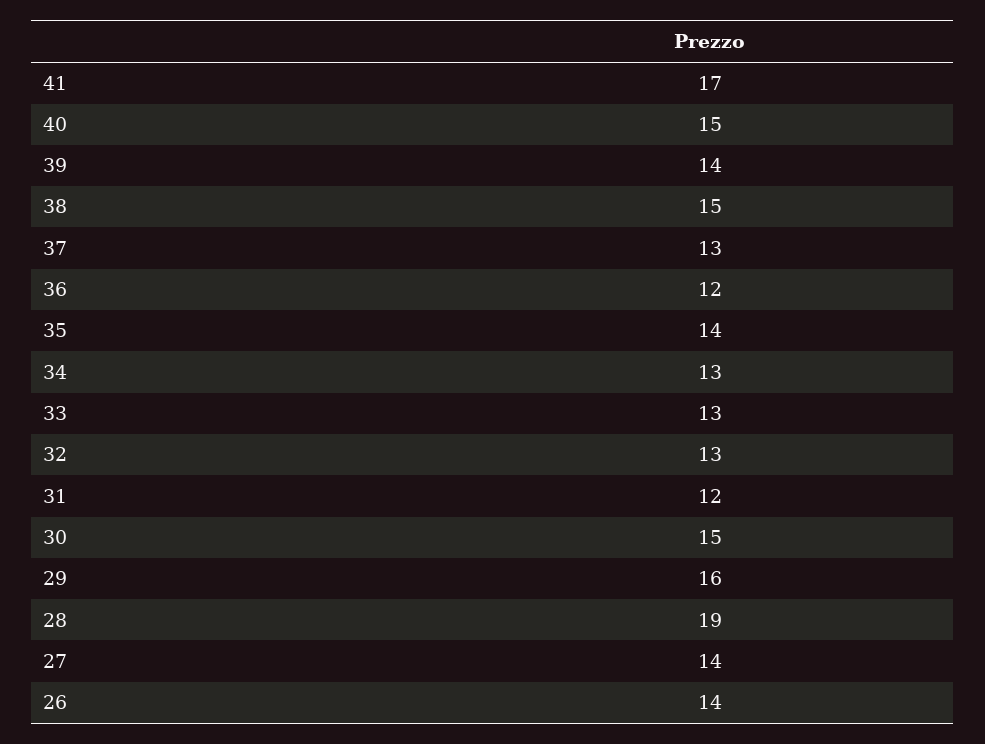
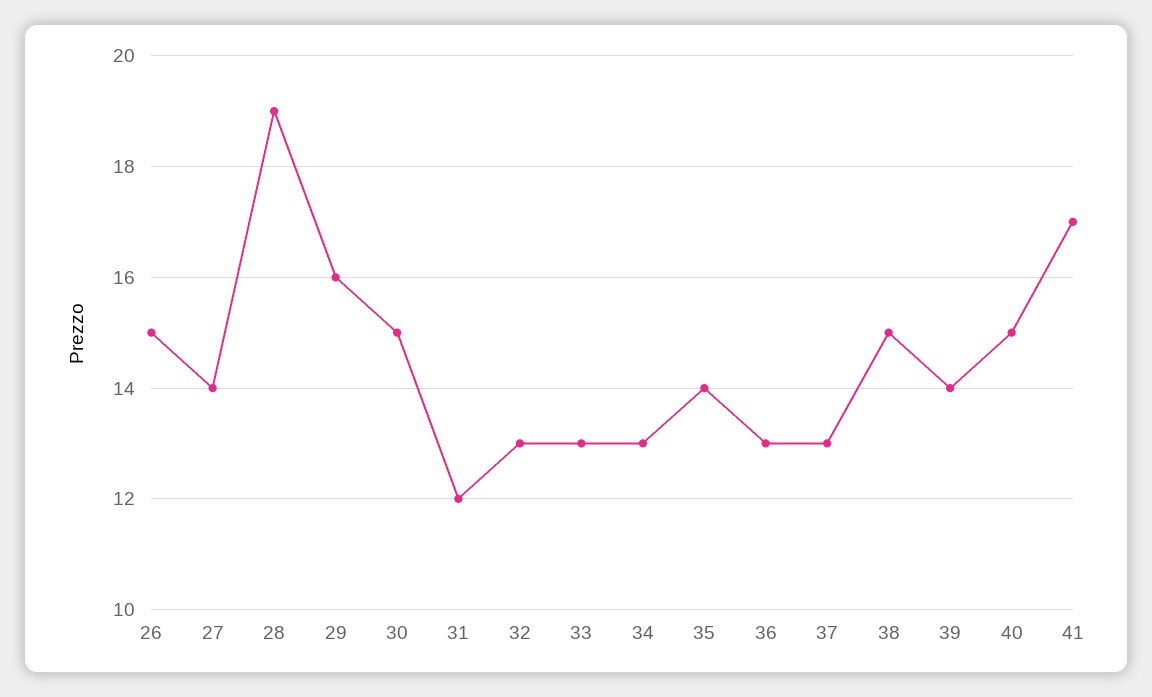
  {
    "41": 17,
    "40": 15,
    "39": 14,
    "38": 15,
    "37": 13,
-   "36": 12,
+   "36": 13,
    "35": 14,
    "34": 13,
    "33": 13,
    "32": 13,
    "31": 12,
    "30": 15,
    "29": 16,
    "28": 19,
    "27": 14,
-   "26": 14
+   "26": 15
  }

